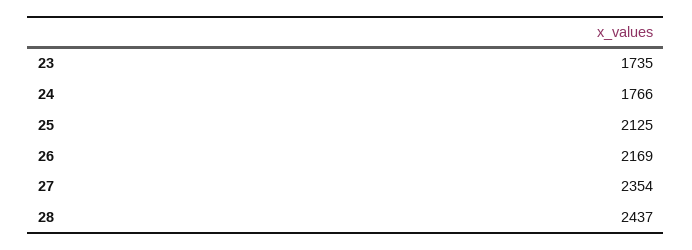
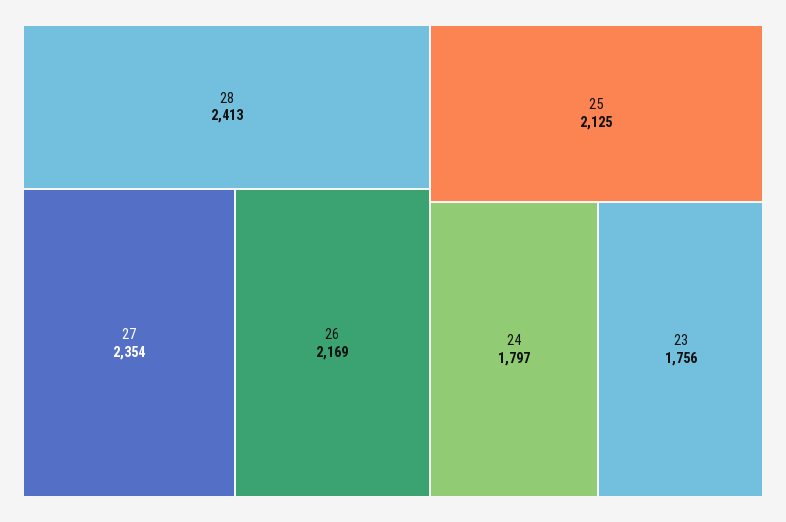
  {
-   "23": 1735,
+   "23": 1756,
-   "24": 1766,
+   "24": 1797,
    "25": 2125,
    "26": 2169,
    "27": 2354,
-   "28": 2437
+   "28": 2413
  }

